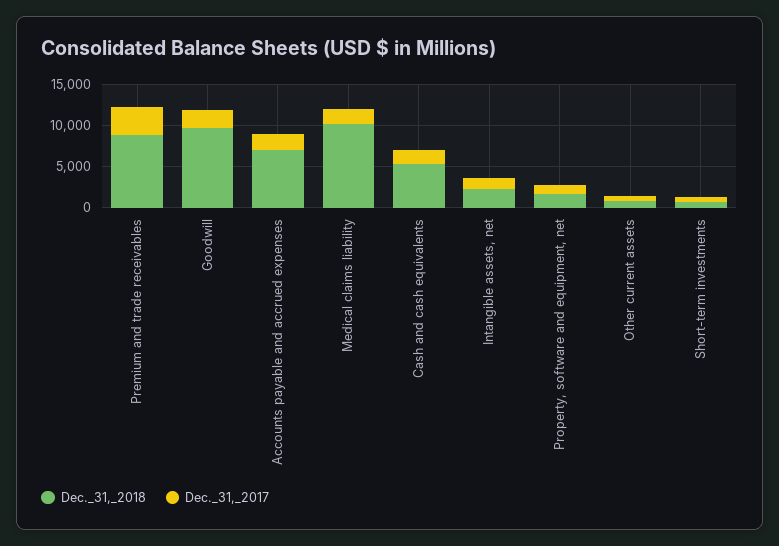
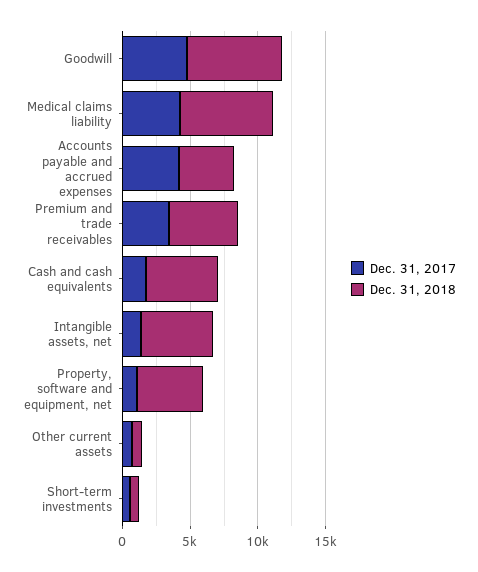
  {
    "Dec._31,_2018": {
-     "Premium and trade receivables": 9000,
+     "Premium and trade receivables": 5000,
-     "Goodwill": 10000,
+     "Goodwill": 7000,
-     "Accounts payable and accrued expenses": 7000,
+     "Accounts payable and accrued expenses": 4000,
-     "Medical claims liability": 10000,
+     "Medical claims liability": 7000,
      "Cash and cash equivalents": 5000,
-     "Intangible assets, net": 2000,
+     "Intangible assets, net": 5000,
-     "Property, software and equipment, net": 2000,
+     "Property, software and equipment, net": 5000,
      "Other current assets": 1000,
      "Short-term investments": 1000
    },
    "Dec._31,_2017": {
      "Premium and trade receivables": 3000,
-     "Goodwill": 2000,
+     "Goodwill": 5000,
-     "Accounts payable and accrued expenses": 2000,
+     "Accounts payable and accrued expenses": 4000,
-     "Medical claims liability": 2000,
+     "Medical claims liability": 4000,
      "Cash and cash equivalents": 2000,
      "Intangible assets, net": 1000,
      "Property, software and equipment, net": 1000,
      "Other current assets": 1000,
      "Short-term investments": 1000
    }
  }

